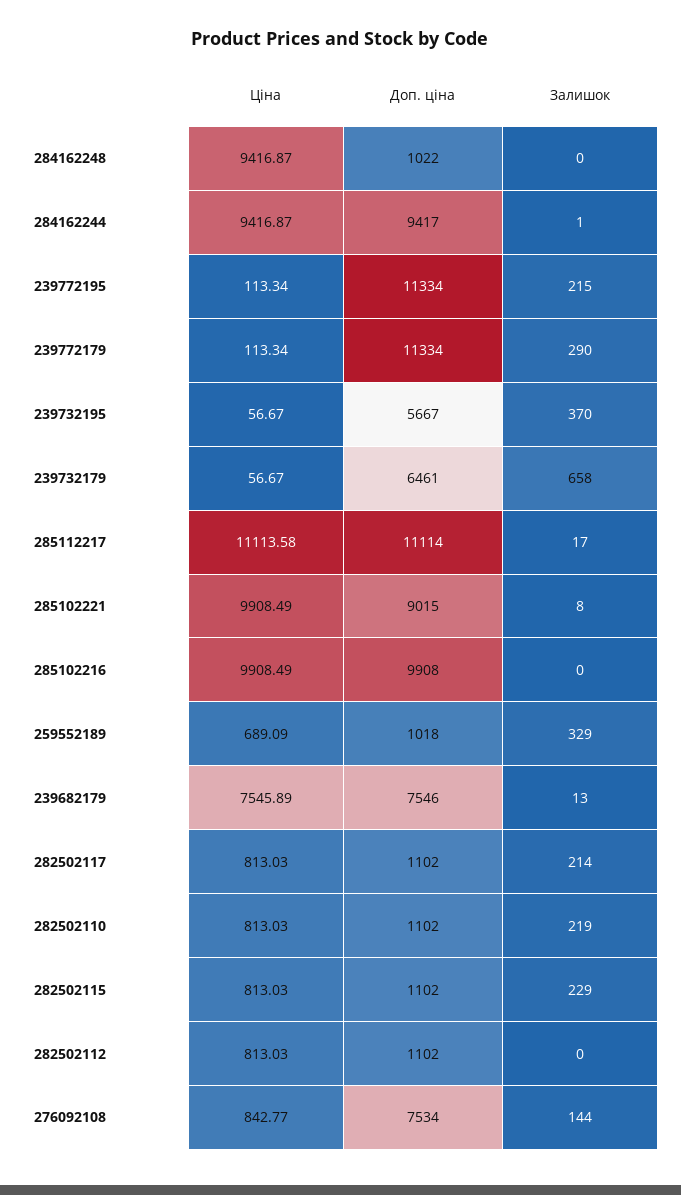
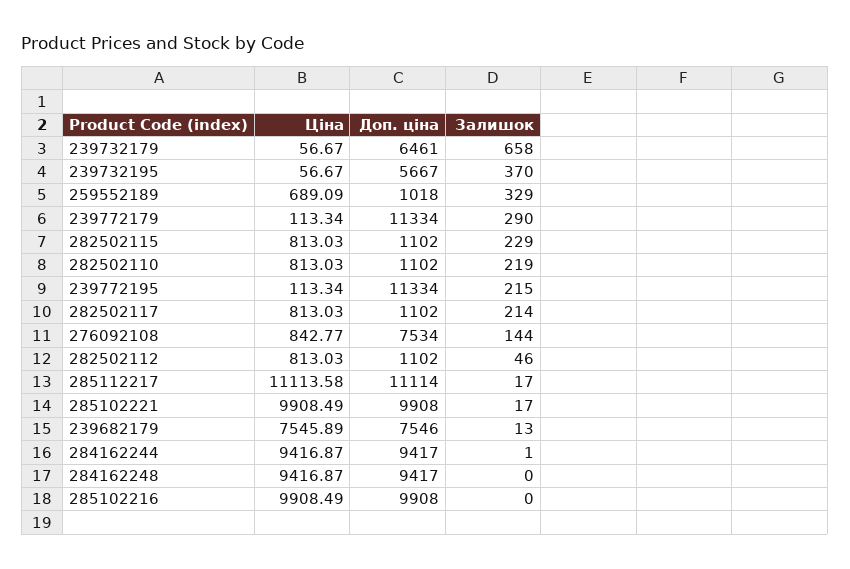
  {
    "Ціна": {
      "284162248": 9416.87,
      "284162244": 9416.87,
      "239772195": 113.34,
      "239772179": 113.34,
      "239732195": 56.67,
      "239732179": 56.67,
      "285112217": 11113.58,
      "285102221": 9908.49,
      "285102216": 9908.49,
      "259552189": 689.09,
      "239682179": 7545.89,
      "282502117": 813.03,
      "282502110": 813.03,
      "282502115": 813.03,
      "282502112": 813.03,
      "276092108": 842.77
    },
    "Доп. ціна": {
-     "284162248": 1022,
+     "284162248": 9417,
      "284162244": 9417,
      "239772195": 11334,
      "239772179": 11334,
      "239732195": 5667,
      "239732179": 6461,
      "285112217": 11114,
-     "285102221": 9015,
+     "285102221": 9908,
      "285102216": 9908,
      "259552189": 1018,
      "239682179": 7546,
      "282502117": 1102,
      "282502110": 1102,
      "282502115": 1102,
      "282502112": 1102,
      "276092108": 7534
    },
    "Залишок": {
      "284162248": 0,
      "284162244": 1,
      "239772195": 215,
      "239772179": 290,
      "239732195": 370,
      "239732179": 658,
      "285112217": 17,
-     "285102221": 8,
+     "285102221": 17,
      "285102216": 0,
      "259552189": 329,
      "239682179": 13,
      "282502117": 214,
      "282502110": 219,
      "282502115": 229,
-     "282502112": 0,
+     "282502112": 46,
      "276092108": 144
    }
  }

